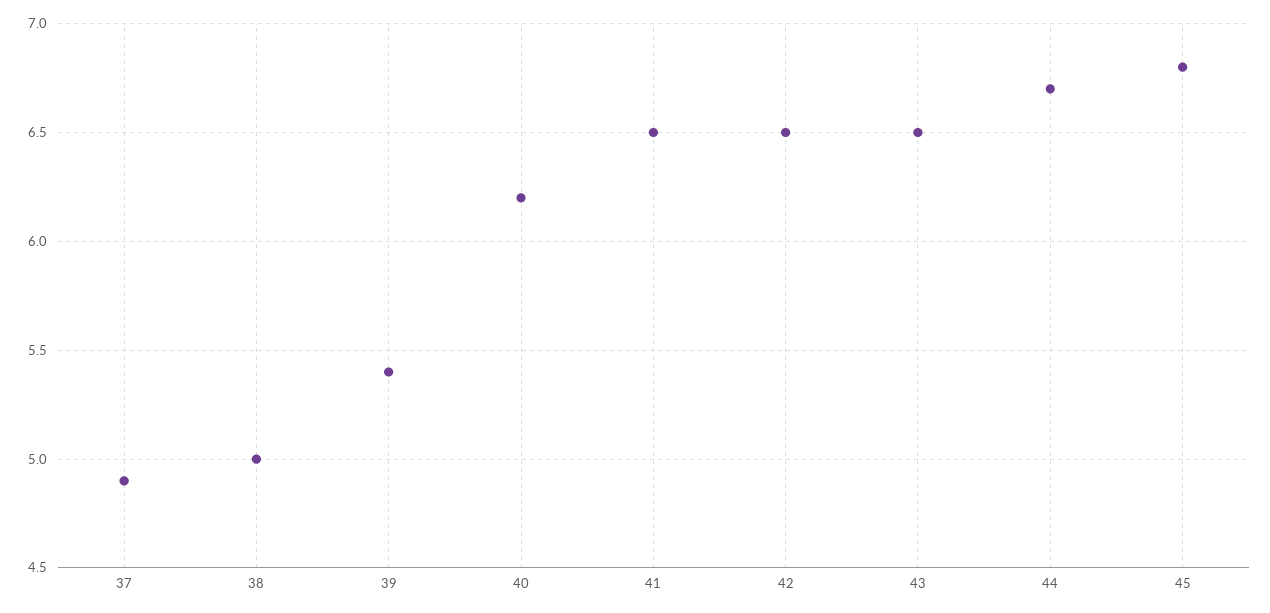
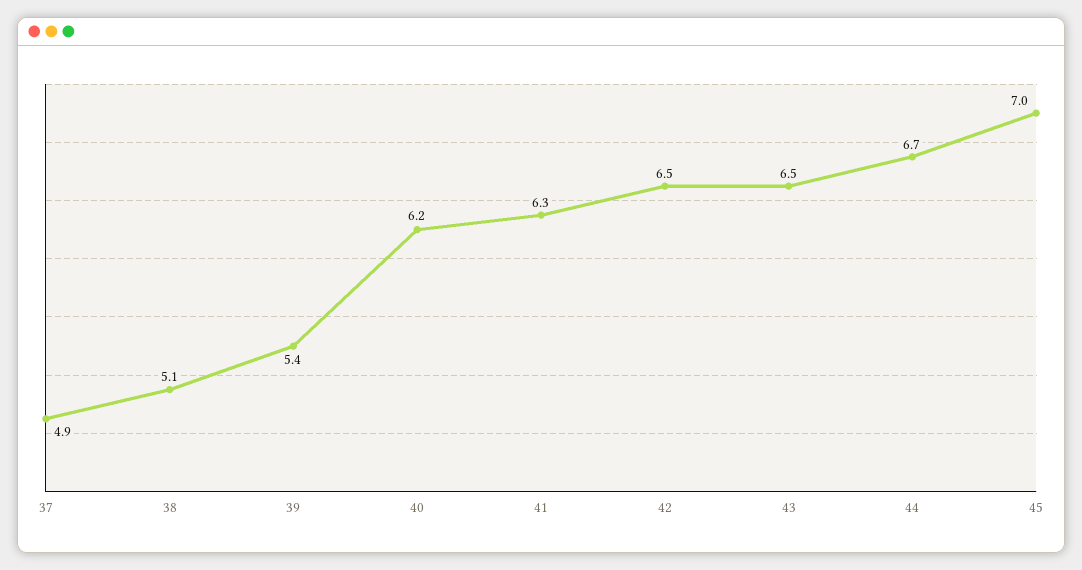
  {
    "37": 4.9,
-   "38": 5,
+   "38": 5.1,
    "39": 5.4,
    "40": 6.2,
-   "41": 6.5,
+   "41": 6.3,
    "42": 6.5,
    "43": 6.5,
    "44": 6.7,
-   "45": 6.8
+   "45": 7
  }

